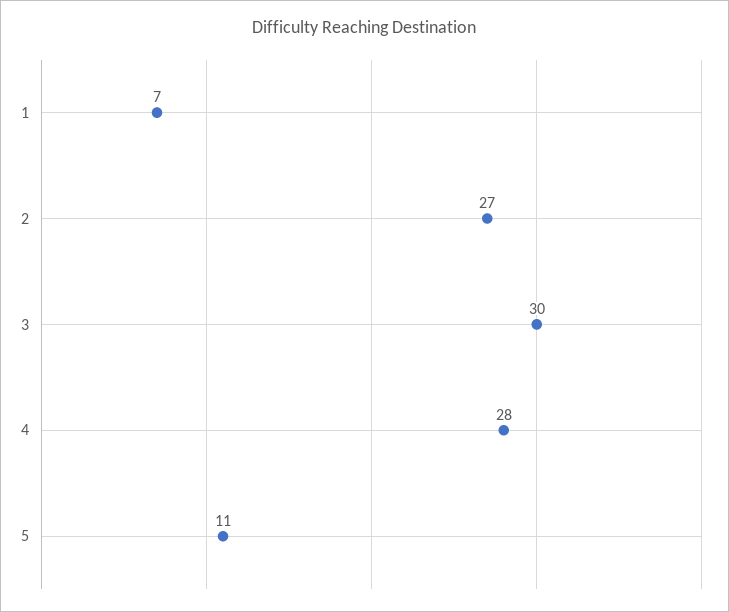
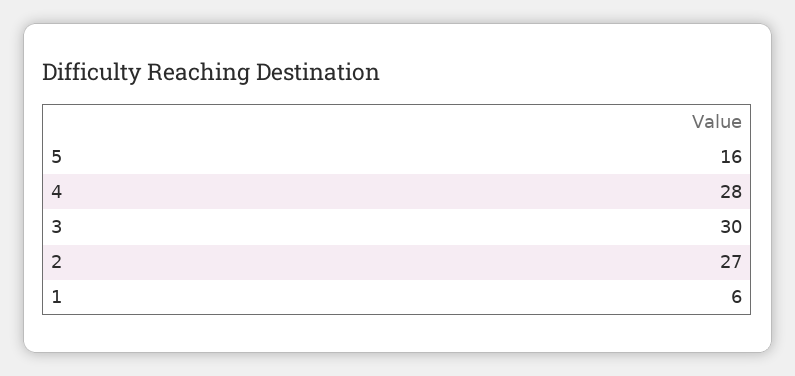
  {
-   "1": 7,
+   "1": 6,
    "2": 27,
    "3": 30,
    "4": 28,
-   "5": 11
+   "5": 16
  }

